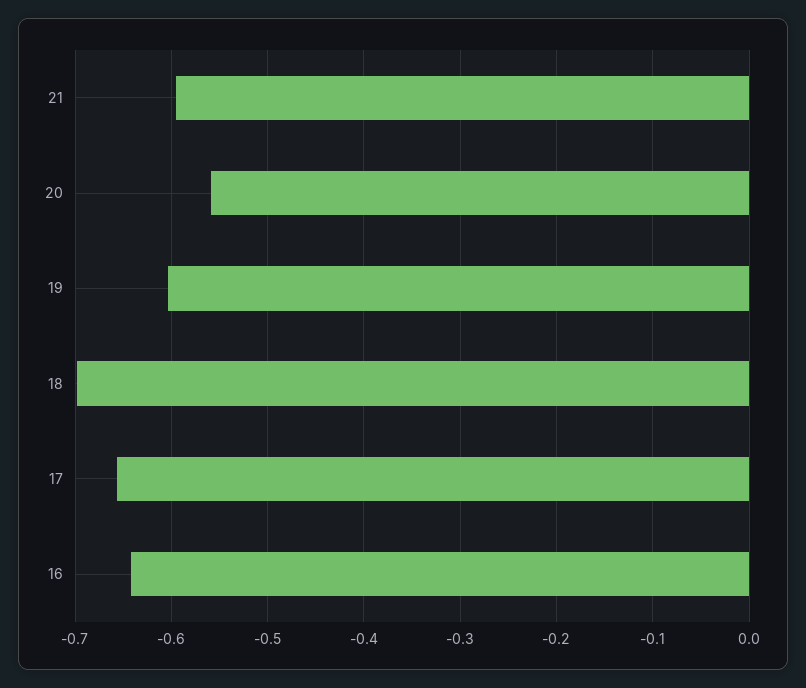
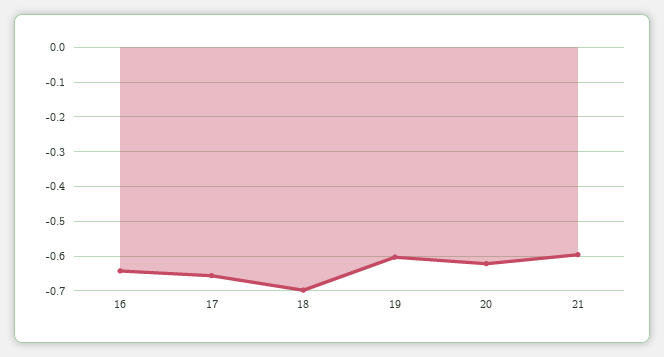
  {
    "21": -0.6,
-   "20": -0.56,
+   "20": -0.62,
    "19": -0.6,
    "18": -0.7,
    "17": -0.66,
    "16": -0.64
  }

